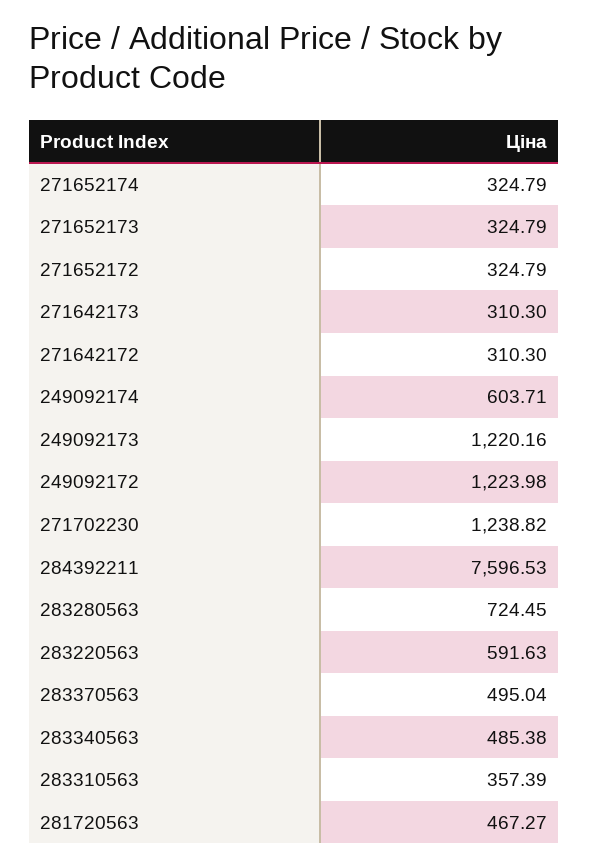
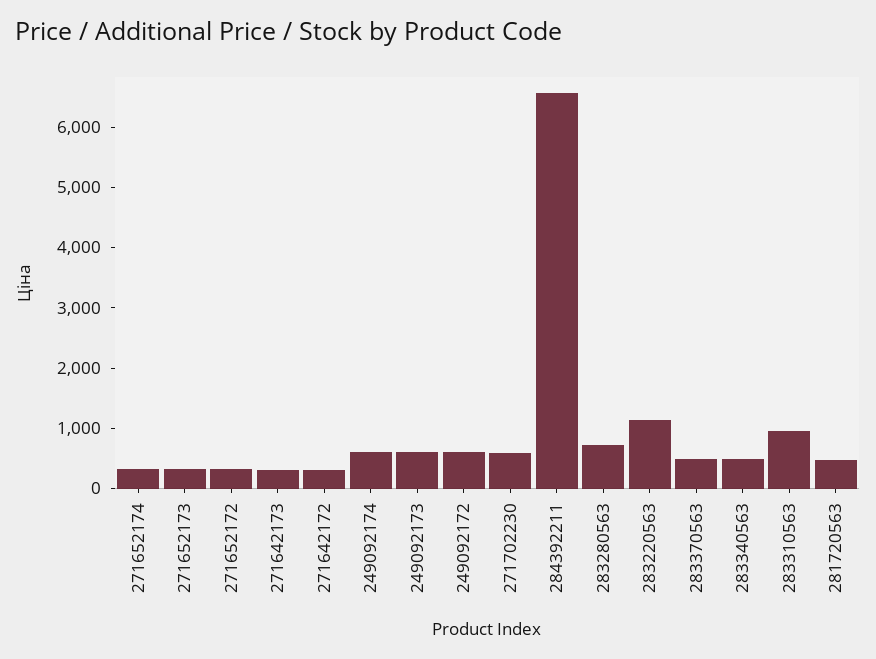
  {
    "271652174": 324.79,
    "271652173": 324.79,
    "271652172": 324.79,
    "271642173": 310.3,
    "271642172": 310.3,
    "249092174": 603.71,
-   "249092173": 1220.16,
+   "249092173": 600,
-   "249092172": 1223.98,
+   "249092172": 600,
-   "271702230": 1238.82,
+   "271702230": 600,
-   "284392211": 7596.53,
+   "284392211": 6600,
    "283280563": 724.45,
-   "283220563": 591.63,
+   "283220563": 1200,
    "283370563": 495.04,
    "283340563": 485.38,
-   "283310563": 357.39,
+   "283310563": 1000,
    "281720563": 467.27
  }

